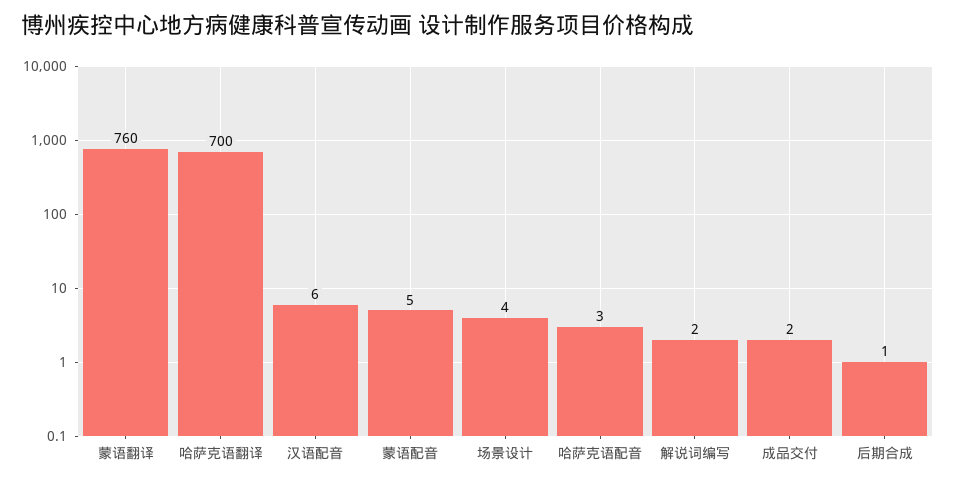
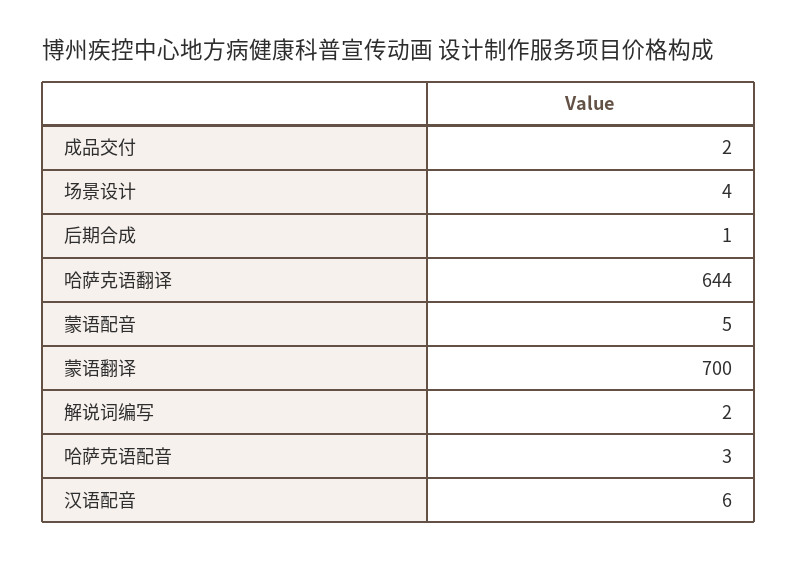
  {
-   "蒙语翻译": 760,
+   "蒙语翻译": 700,
-   "哈萨克语翻译": 700,
+   "哈萨克语翻译": 644,
    "汉语配音": 6,
    "蒙语配音": 5,
    "场景设计": 4,
    "哈萨克语配音": 3,
    "解说词编写": 2,
    "成品交付": 2,
    "后期合成": 1
  }

